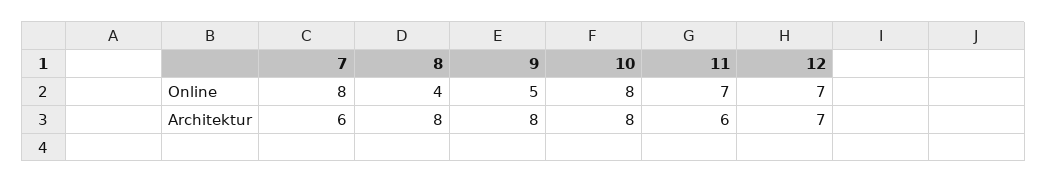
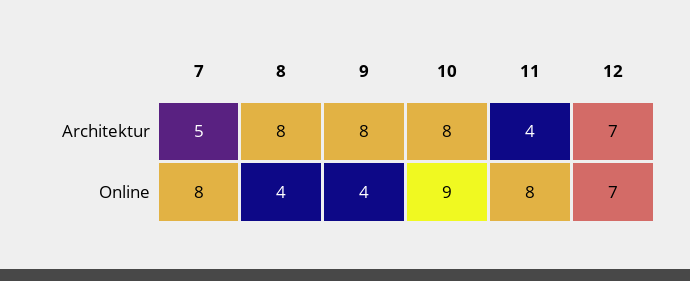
  {
    "7": {
      "Online": 8,
-     "Architektur": 6
+     "Architektur": 5
    },
    "8": {
      "Online": 4,
      "Architektur": 8
    },
    "9": {
-     "Online": 5,
+     "Online": 4,
      "Architektur": 8
    },
    "10": {
-     "Online": 8,
+     "Online": 9,
      "Architektur": 8
    },
    "11": {
-     "Online": 7,
+     "Online": 8,
-     "Architektur": 6
+     "Architektur": 4
    },
    "12": {
      "Online": 7,
      "Architektur": 7
    }
  }

